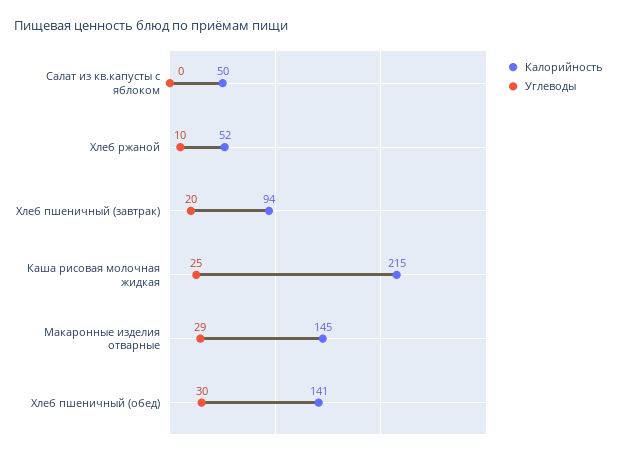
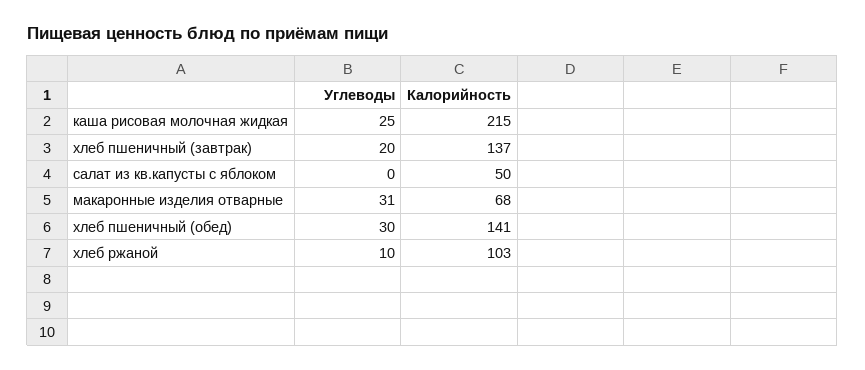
  {
    "Калорийность": {
      "Салат из кв.капусты с яблоком": 50,
-     "Хлеб ржаной": 52,
+     "Хлеб ржаной": 103,
-     "Хлеб пшеничный (завтрак)": 94,
+     "Хлеб пшеничный (завтрак)": 137,
      "Каша рисовая молочная жидкая": 215,
-     "Макаронные изделия отварные": 145,
+     "Макаронные изделия отварные": 68,
      "Хлеб пшеничный (обед)": 141
    },
    "Углеводы": {
      "Салат из кв.капусты с яблоком": 0,
      "Хлеб ржаной": 10,
      "Хлеб пшеничный (завтрак)": 20,
      "Каша рисовая молочная жидкая": 25,
-     "Макаронные изделия отварные": 29,
+     "Макаронные изделия отварные": 31,
      "Хлеб пшеничный (обед)": 30
    }
  }

